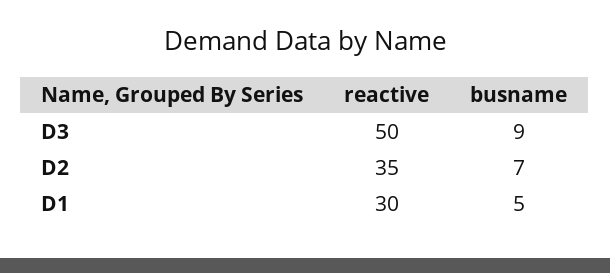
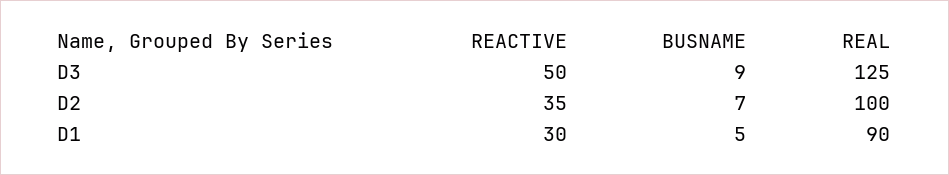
  {
    "reactive": {
      "D3": 50,
      "D2": 35,
      "D1": 30
    },
    "busname": {
      "D3": 9,
      "D2": 7,
      "D1": 5
-   }
+   },
+   "REAL": {
+     "D3": 125,
+     "D2": 100,
+     "D1": 90
+   }
  }

